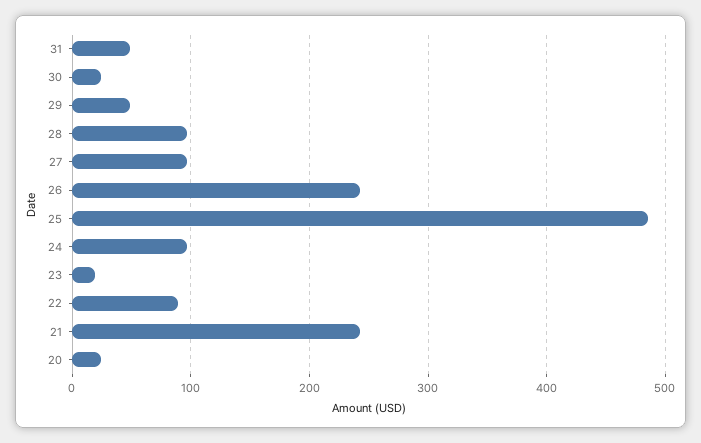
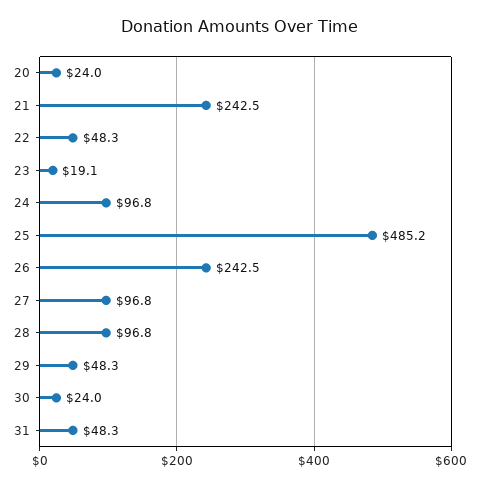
  {
    "31": 48.3,
    "30": 24,
    "29": 48.3,
    "28": 96.8,
    "27": 96.8,
    "26": 242.5,
    "25": 485.2,
    "24": 96.8,
    "23": 19.1,
-   "22": 90,
+   "22": 48.3,
    "21": 242.5,
    "20": 24
  }

